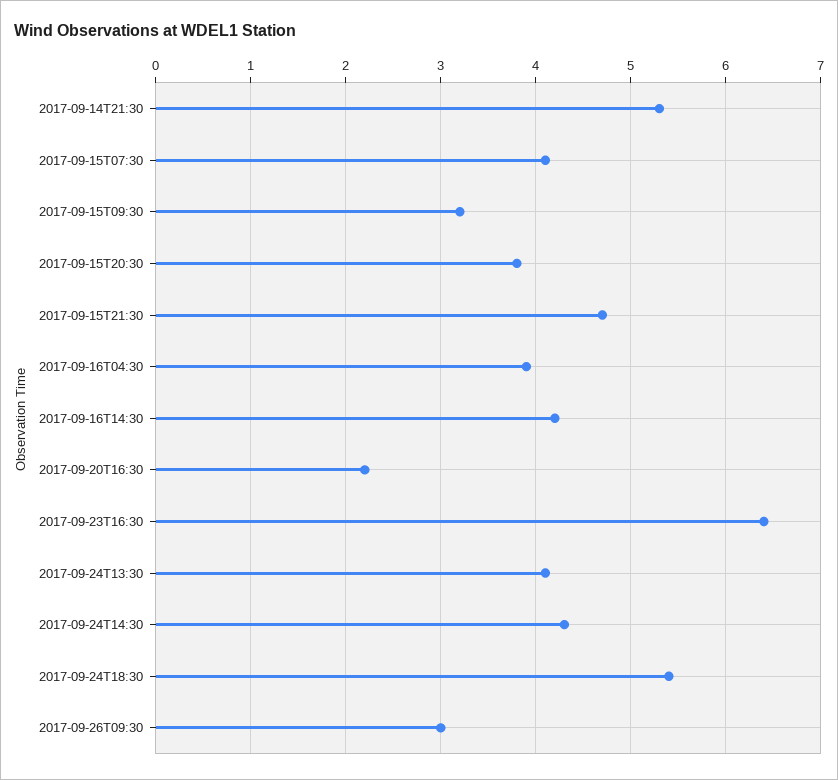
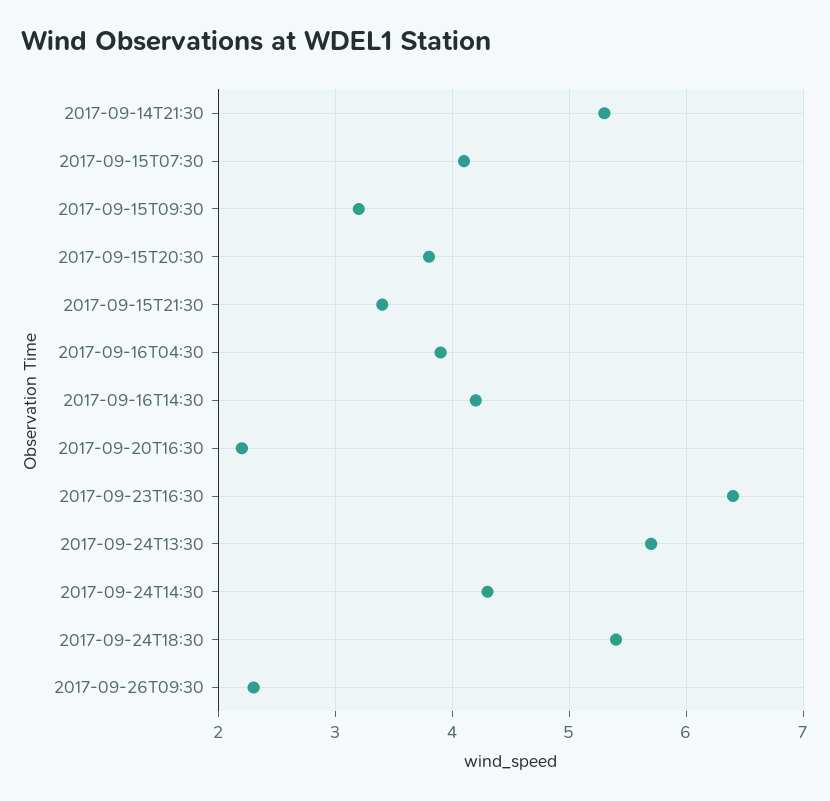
  {
    "2017-09-14T21:30": 5.3,
    "2017-09-15T07:30": 4.1,
    "2017-09-15T09:30": 3.2,
    "2017-09-15T20:30": 3.8,
-   "2017-09-15T21:30": 4.7,
+   "2017-09-15T21:30": 3.4,
    "2017-09-16T04:30": 3.9,
    "2017-09-16T14:30": 4.2,
    "2017-09-20T16:30": 2.2,
    "2017-09-23T16:30": 6.4,
-   "2017-09-24T13:30": 4.1,
+   "2017-09-24T13:30": 5.7,
    "2017-09-24T14:30": 4.3,
    "2017-09-24T18:30": 5.4,
-   "2017-09-26T09:30": 3
+   "2017-09-26T09:30": 2.3
  }

